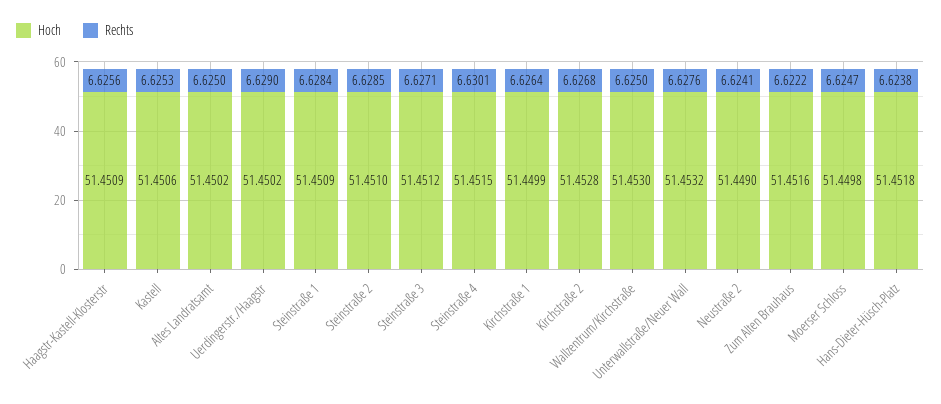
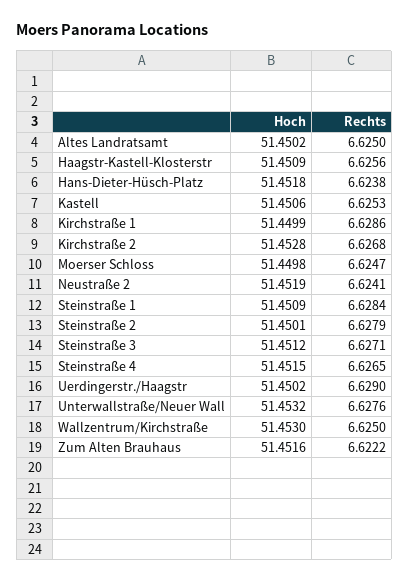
  {
    "Hoch": {
      "Haagstr-Kastell-Klosterstr": 51.4509,
      "Kastell": 51.4506,
      "Altes Landratsamt": 51.4502,
      "Uerdingerstr./Haagstr": 51.4502,
      "Steinstraße 1": 51.4509,
-     "Steinstraße 2": 51.451,
+     "Steinstraße 2": 51.4501,
      "Steinstraße 3": 51.4512,
      "Steinstraße 4": 51.4515,
      "Kirchstraße 1": 51.4499,
      "Kirchstraße 2": 51.4528,
      "Wallzentrum/Kirchstraße": 51.453,
      "Unterwallstraße/Neuer Wall": 51.4532,
-     "Neustraße 2": 51.449,
+     "Neustraße 2": 51.4519,
      "Zum Alten Brauhaus": 51.4516,
      "Moerser Schloss": 51.4498,
      "Hans-Dieter-Hüsch-Platz": 51.4518
    },
    "Rechts": {
      "Haagstr-Kastell-Klosterstr": 6.6256,
      "Kastell": 6.6253,
      "Altes Landratsamt": 6.625,
      "Uerdingerstr./Haagstr": 6.629,
      "Steinstraße 1": 6.6284,
-     "Steinstraße 2": 6.6285,
+     "Steinstraße 2": 6.6279,
      "Steinstraße 3": 6.6271,
-     "Steinstraße 4": 6.6301,
+     "Steinstraße 4": 6.6265,
-     "Kirchstraße 1": 6.6264,
+     "Kirchstraße 1": 6.6286,
      "Kirchstraße 2": 6.6268,
      "Wallzentrum/Kirchstraße": 6.625,
      "Unterwallstraße/Neuer Wall": 6.6276,
      "Neustraße 2": 6.6241,
      "Zum Alten Brauhaus": 6.6222,
      "Moerser Schloss": 6.6247,
      "Hans-Dieter-Hüsch-Platz": 6.6238
    }
  }

